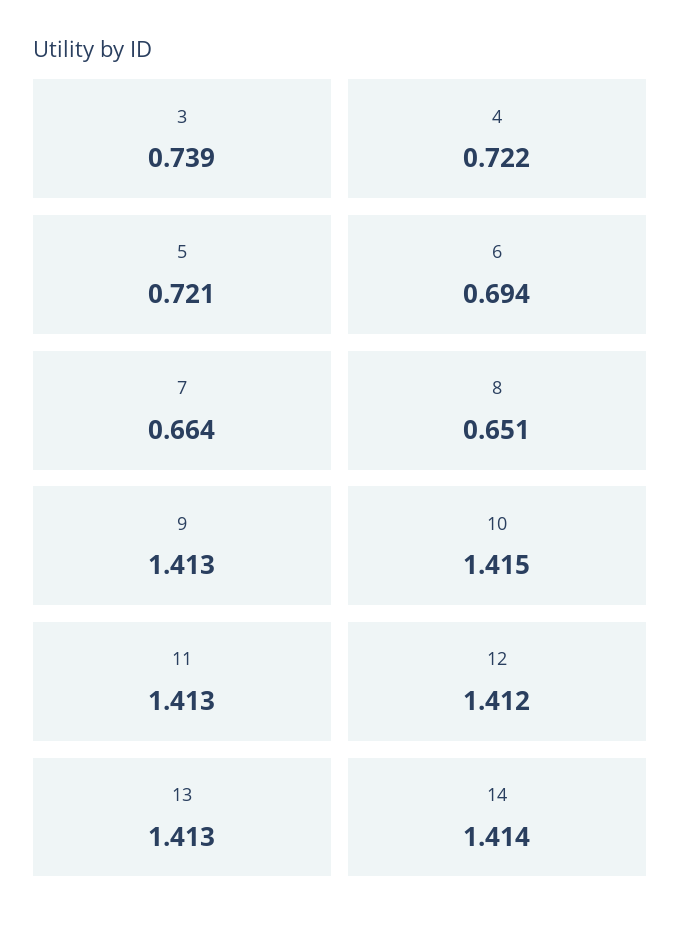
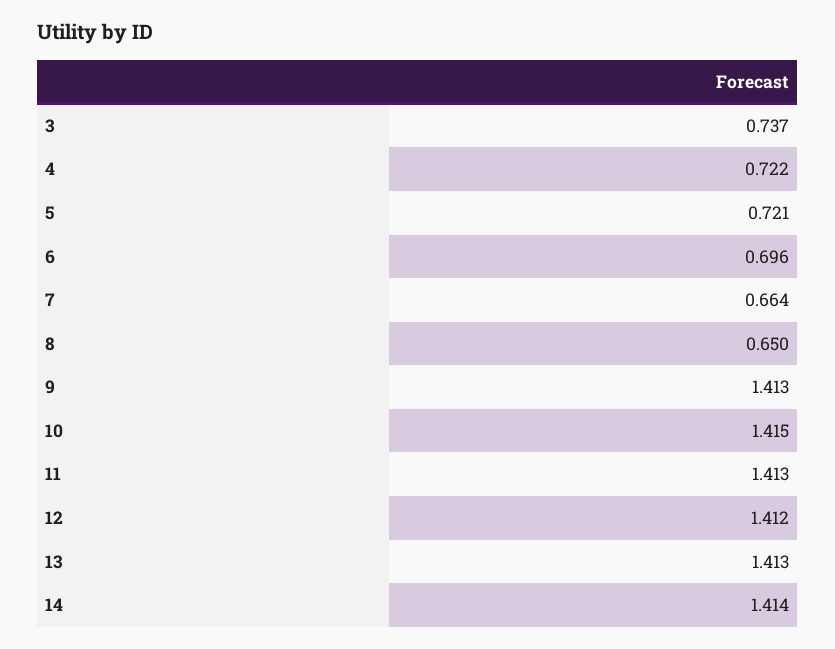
  {
-   "3": 0.739,
+   "3": 0.737,
    "4": 0.722,
    "5": 0.721,
-   "6": 0.694,
+   "6": 0.696,
    "7": 0.664,
-   "8": 0.651,
+   "8": 0.65,
    "9": 1.413,
    "10": 1.415,
    "11": 1.413,
    "12": 1.412,
    "13": 1.413,
    "14": 1.414
  }

